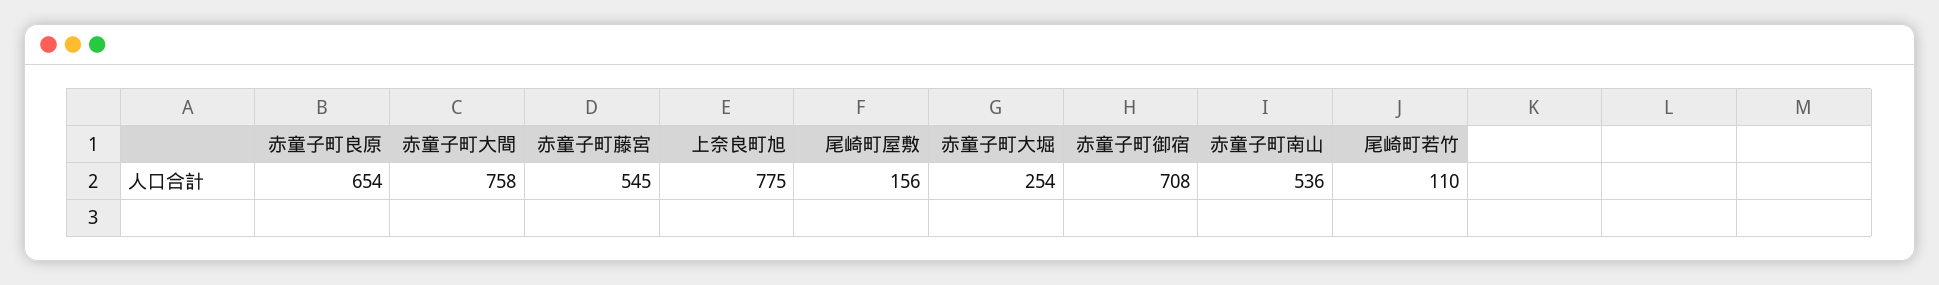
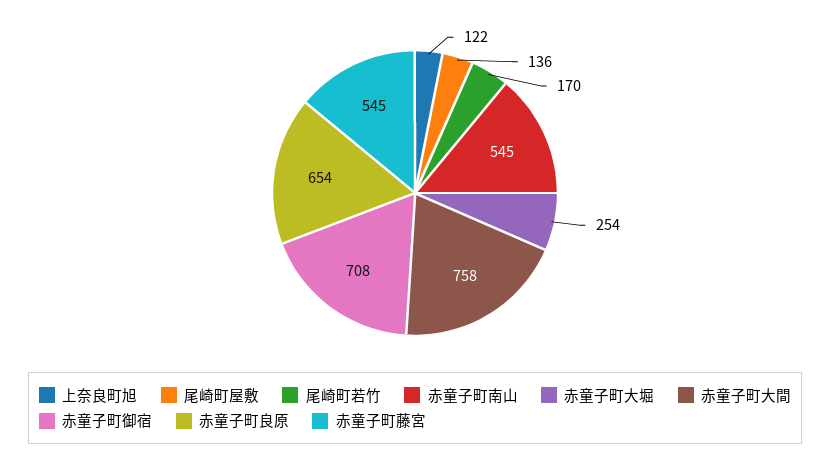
  {
    "赤童子町良原": 654,
    "赤童子町大間": 758,
    "赤童子町藤宮": 545,
-   "上奈良町旭": 775,
+   "上奈良町旭": 122,
-   "尾崎町屋敷": 156,
+   "尾崎町屋敷": 136,
    "赤童子町大堀": 254,
    "赤童子町御宿": 708,
-   "赤童子町南山": 536,
+   "赤童子町南山": 545,
-   "尾崎町若竹": 110
+   "尾崎町若竹": 170
  }

